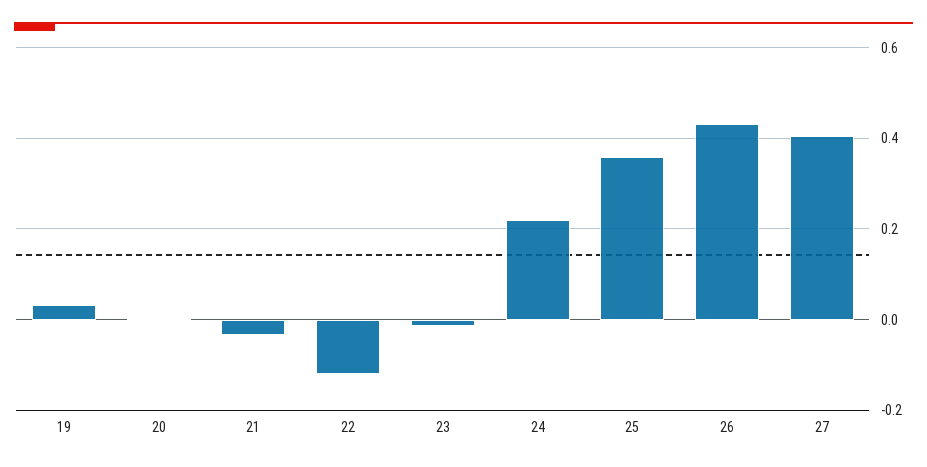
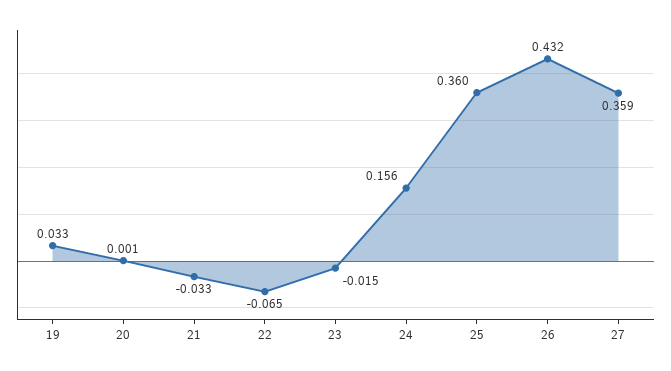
  {
    "19": 0.033,
    "20": 0.001,
    "21": -0.033,
-   "22": -0.12,
+   "22": -0.065,
    "23": -0.015,
-   "24": 0.22,
+   "24": 0.156,
    "25": 0.36,
    "26": 0.432,
-   "27": 0.4
+   "27": 0.359
  }

